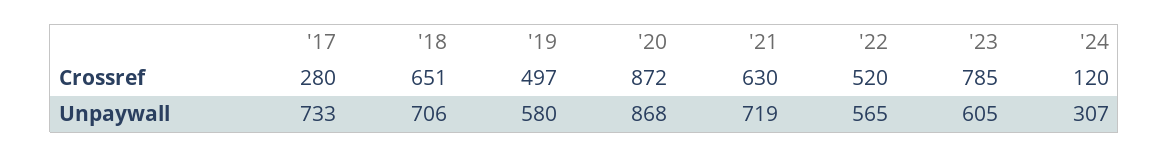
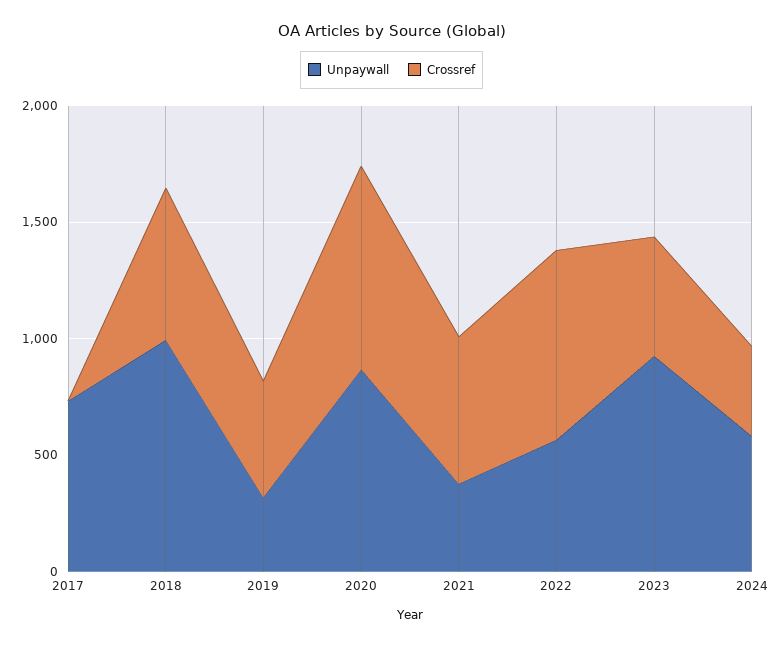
  {
    "Crossref": {
-     "'17": 280,
+     "'17": 0,
      "'18": 651,
      "'19": 497,
      "'20": 872,
      "'21": 630,
-     "'22": 520,
+     "'22": 800,
-     "'23": 785,
+     "'23": 500,
-     "'24": 120
+     "'24": 400
    },
    "Unpaywall": {
      "'17": 733,
-     "'18": 706,
+     "'18": 1000,
-     "'19": 580,
+     "'19": 300,
      "'20": 868,
-     "'21": 719,
+     "'21": 400,
      "'22": 565,
-     "'23": 605,
+     "'23": 900,
-     "'24": 307
+     "'24": 600
    }
  }

